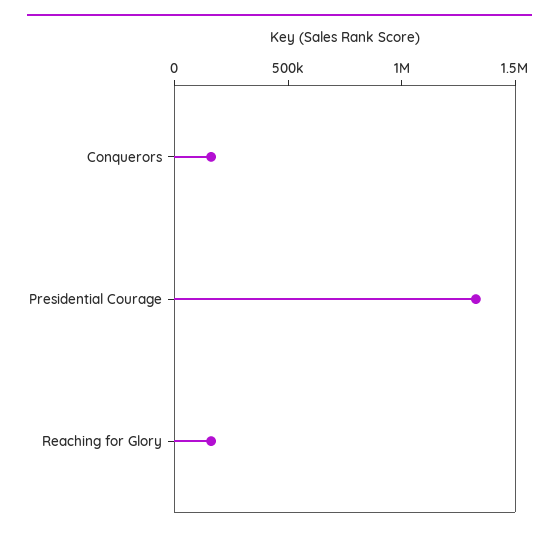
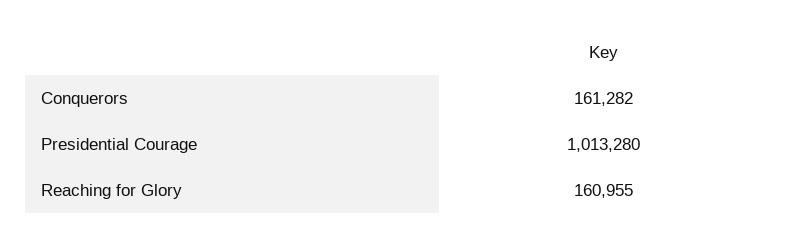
  {
    "Conquerors": 161282,
-   "Presidential Courage": 1300000,
+   "Presidential Courage": 1013280,
    "Reaching for Glory": 160955
  }

